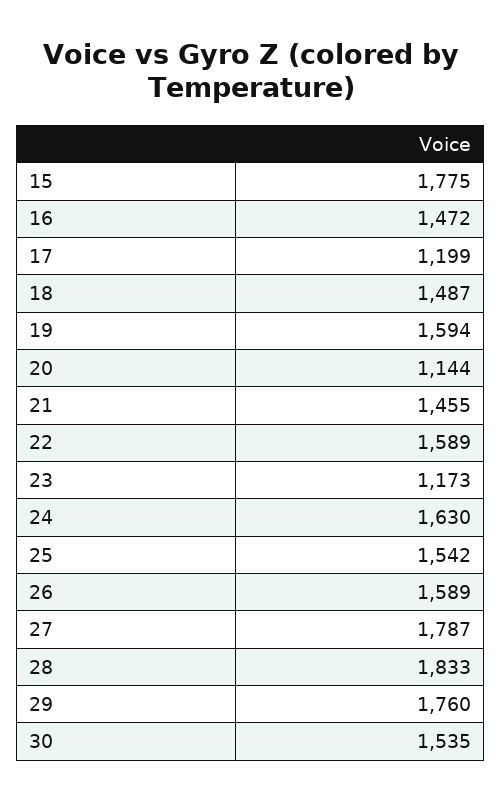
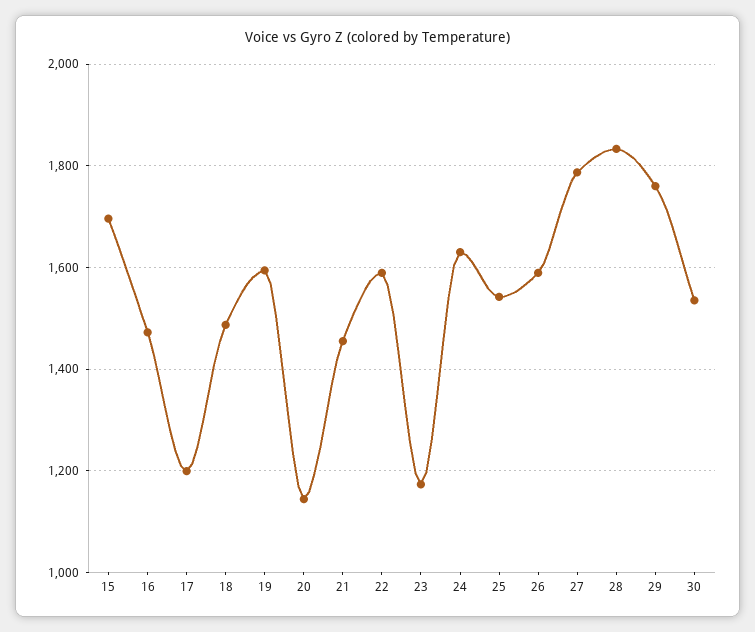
  {
-   "15": 1775,
+   "15": 1700,
    "16": 1472,
    "17": 1199,
    "18": 1487,
    "19": 1594,
    "20": 1144,
    "21": 1455,
    "22": 1589,
    "23": 1173,
    "24": 1630,
    "25": 1542,
    "26": 1589,
    "27": 1787,
    "28": 1833,
    "29": 1760,
    "30": 1535
  }

